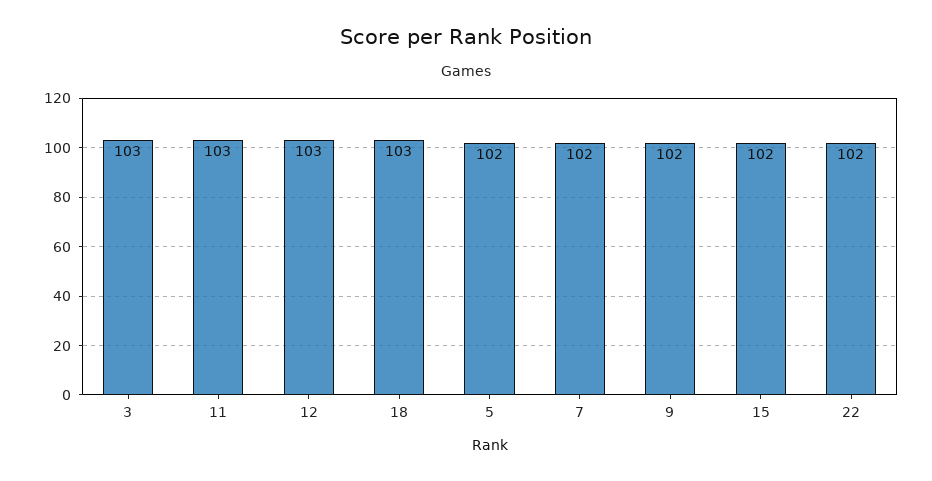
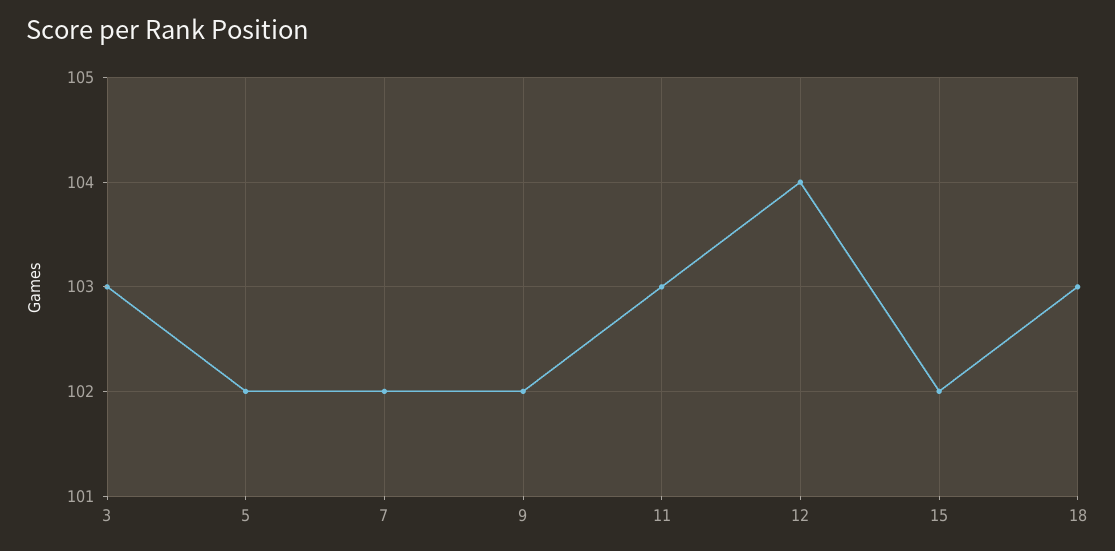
  {
    "3": 103,
    "11": 103,
-   "12": 103,
+   "12": 104,
    "18": 103,
    "5": 102,
    "7": 102,
    "9": 102,
-   "15": 102,
+   "15": 102
-   "22": 102
  }

